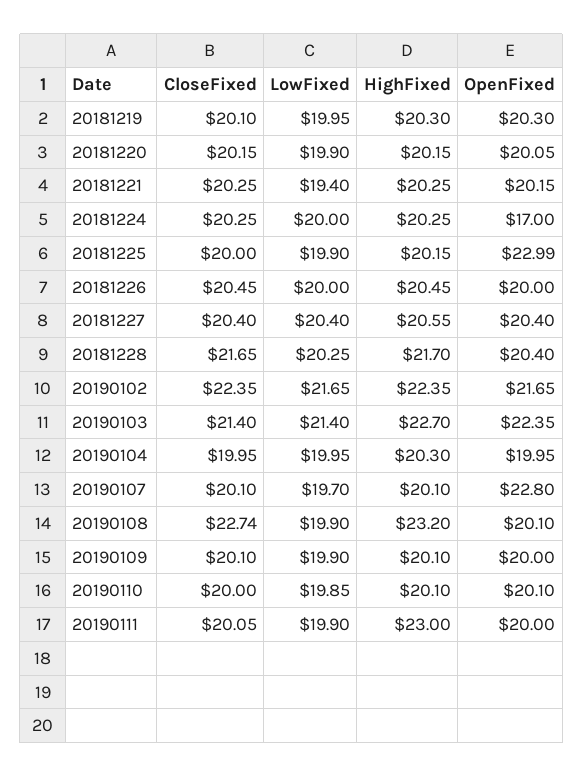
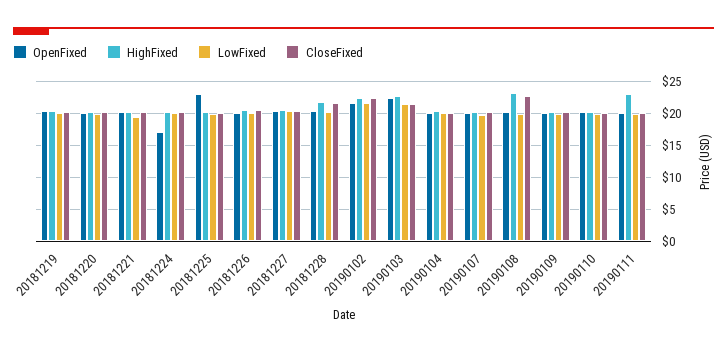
  {
    "CloseFixed": {
      "20181219": 20.1,
      "20181220": 20.15,
      "20181221": 20.25,
      "20181224": 20.25,
      "20181225": 20,
      "20181226": 20.45,
      "20181227": 20.4,
      "20181228": 21.65,
      "20190102": 22.35,
      "20190103": 21.4,
      "20190104": 19.95,
      "20190107": 20.1,
      "20190108": 22.74,
      "20190109": 20.1,
      "20190110": 20,
      "20190111": 20.05
    },
    "LowFixed": {
      "20181219": 19.95,
      "20181220": 19.9,
      "20181221": 19.4,
      "20181224": 20,
      "20181225": 19.9,
      "20181226": 20,
      "20181227": 20.4,
      "20181228": 20.25,
      "20190102": 21.65,
      "20190103": 21.4,
      "20190104": 19.95,
      "20190107": 19.7,
      "20190108": 19.9,
      "20190109": 19.9,
      "20190110": 19.85,
      "20190111": 19.9
    },
    "HighFixed": {
      "20181219": 20.3,
      "20181220": 20.15,
      "20181221": 20.25,
      "20181224": 20.25,
      "20181225": 20.15,
      "20181226": 20.45,
      "20181227": 20.55,
      "20181228": 21.7,
      "20190102": 22.35,
      "20190103": 22.7,
      "20190104": 20.3,
      "20190107": 20.1,
      "20190108": 23.2,
      "20190109": 20.1,
      "20190110": 20.1,
      "20190111": 23
    },
    "OpenFixed": {
      "20181219": 20.3,
      "20181220": 20.05,
      "20181221": 20.15,
      "20181224": 17,
      "20181225": 22.99,
      "20181226": 20,
      "20181227": 20.4,
      "20181228": 20.4,
      "20190102": 21.65,
      "20190103": 22.35,
      "20190104": 19.95,
-     "20190107": 22.8,
+     "20190107": 20,
      "20190108": 20.1,
      "20190109": 20,
      "20190110": 20.1,
      "20190111": 20
    }
  }

